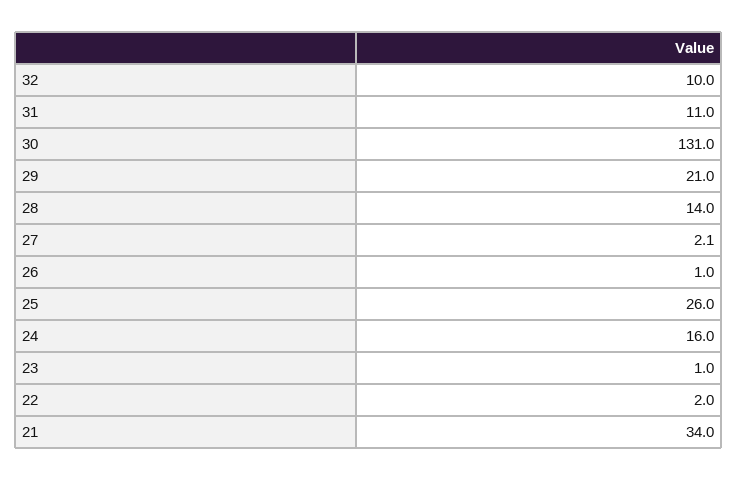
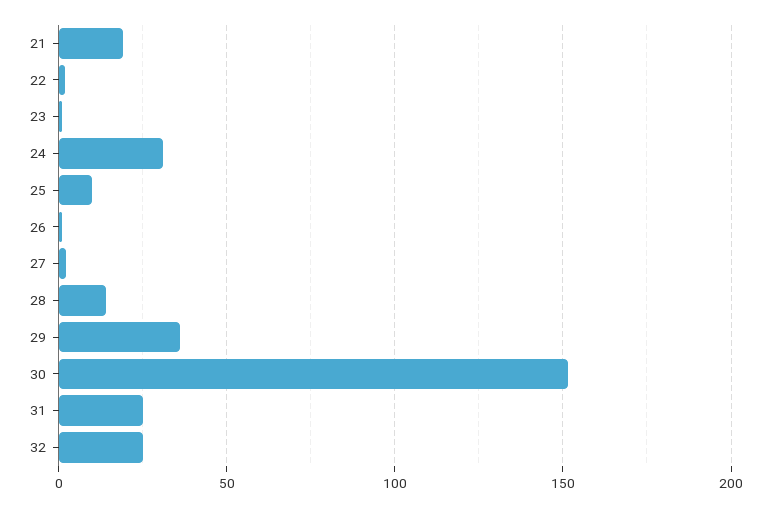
  {
-   "32": 10,
+   "32": 25,
-   "31": 11,
+   "31": 25,
-   "30": 131,
+   "30": 150,
-   "29": 21,
+   "29": 35,
    "28": 14,
    "27": 2.1,
    "26": 1,
-   "25": 26,
+   "25": 10,
-   "24": 16,
+   "24": 30,
    "23": 1,
    "22": 2,
-   "21": 34
+   "21": 20
  }

